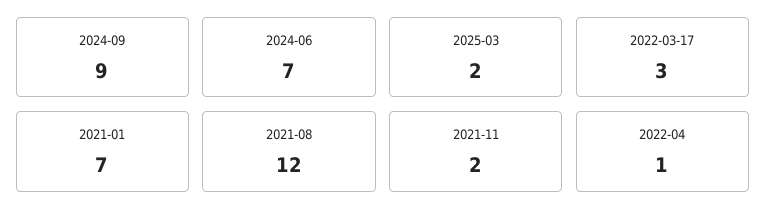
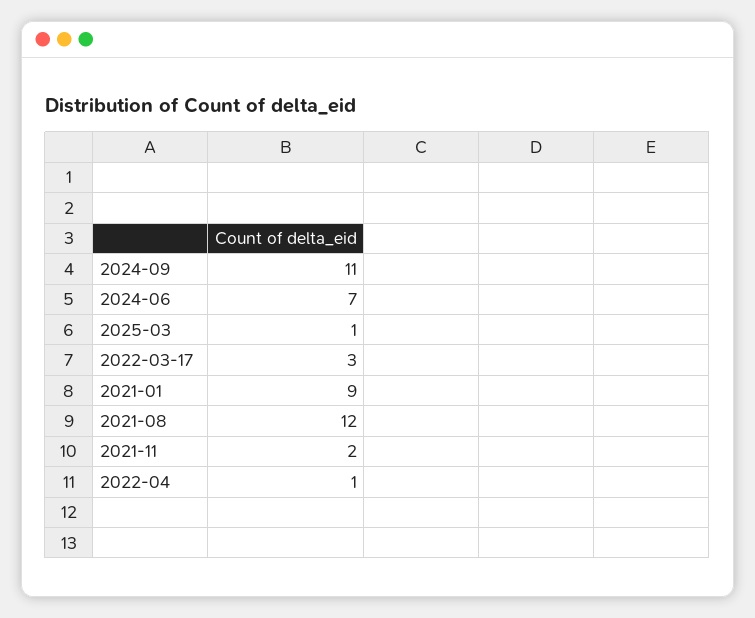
  {
-   "2024-09": 9,
+   "2024-09": 11,
    "2024-06": 7,
-   "2025-03": 2,
+   "2025-03": 1,
    "2022-03-17": 3,
-   "2021-01": 7,
+   "2021-01": 9,
    "2021-08": 12,
    "2021-11": 2,
    "2022-04": 1
  }

